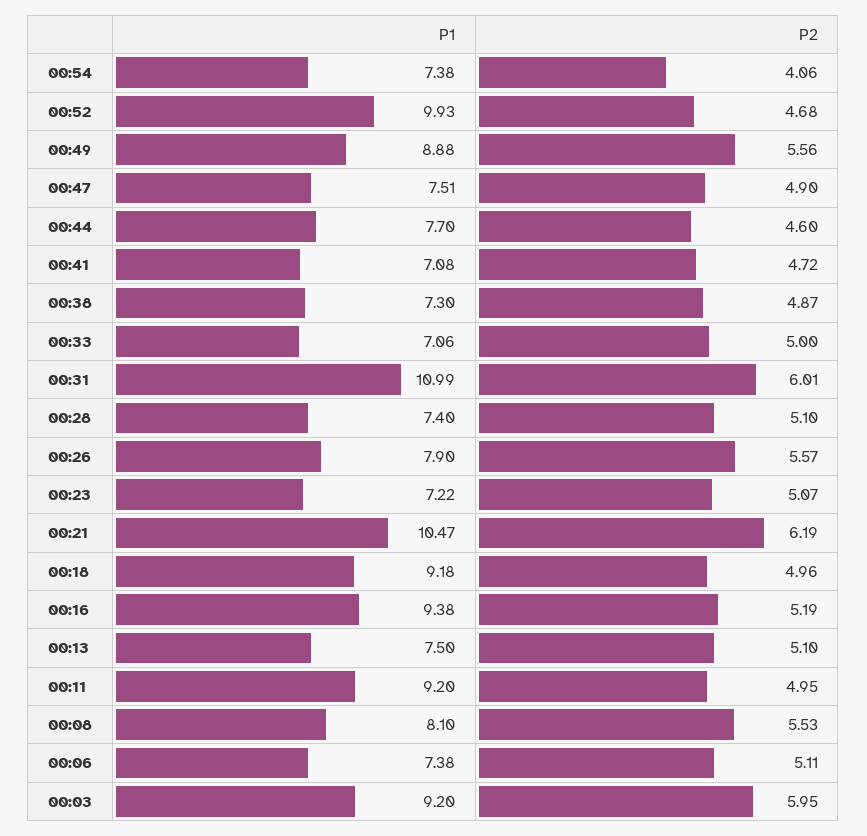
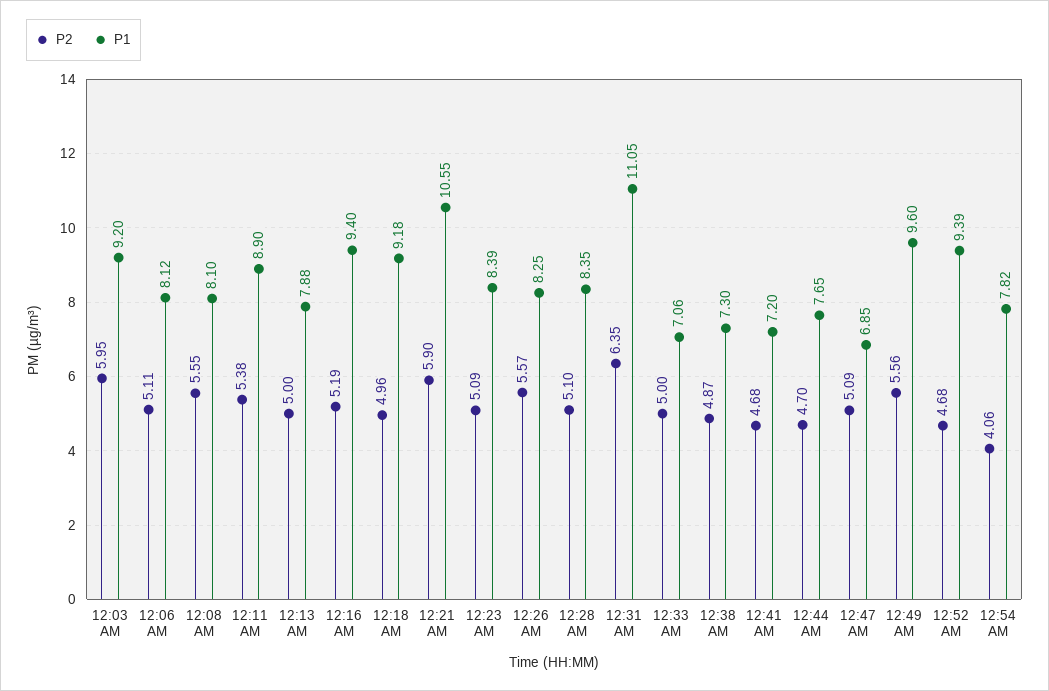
  {
    "P1": {
-     "00:54": 7.38,
+     "00:54": 7.82,
-     "00:52": 9.93,
+     "00:52": 9.39,
-     "00:49": 8.88,
+     "00:49": 9.6,
-     "00:47": 7.51,
+     "00:47": 6.85,
-     "00:44": 7.7,
+     "00:44": 7.65,
-     "00:41": 7.08,
+     "00:41": 7.2,
      "00:38": 7.3,
      "00:33": 7.06,
-     "00:31": 10.99,
+     "00:31": 11.05,
-     "00:28": 7.4,
+     "00:28": 8.35,
-     "00:26": 7.9,
+     "00:26": 8.25,
-     "00:23": 7.22,
+     "00:23": 8.39,
-     "00:21": 10.47,
+     "00:21": 10.55,
      "00:18": 9.18,
-     "00:16": 9.38,
+     "00:16": 9.4,
-     "00:13": 7.5,
+     "00:13": 7.88,
-     "00:11": 9.2,
+     "00:11": 8.9,
      "00:08": 8.1,
-     "00:06": 7.38,
+     "00:06": 8.12,
      "00:03": 9.2
    },
    "P2": {
      "00:54": 4.06,
      "00:52": 4.68,
      "00:49": 5.56,
-     "00:47": 4.9,
+     "00:47": 5.09,
-     "00:44": 4.6,
+     "00:44": 4.7,
-     "00:41": 4.72,
+     "00:41": 4.68,
      "00:38": 4.87,
      "00:33": 5,
-     "00:31": 6.01,
+     "00:31": 6.35,
      "00:28": 5.1,
      "00:26": 5.57,
-     "00:23": 5.07,
+     "00:23": 5.09,
-     "00:21": 6.19,
+     "00:21": 5.9,
      "00:18": 4.96,
      "00:16": 5.19,
-     "00:13": 5.1,
+     "00:13": 5,
-     "00:11": 4.95,
+     "00:11": 5.38,
-     "00:08": 5.53,
+     "00:08": 5.55,
      "00:06": 5.11,
      "00:03": 5.95
    }
  }

